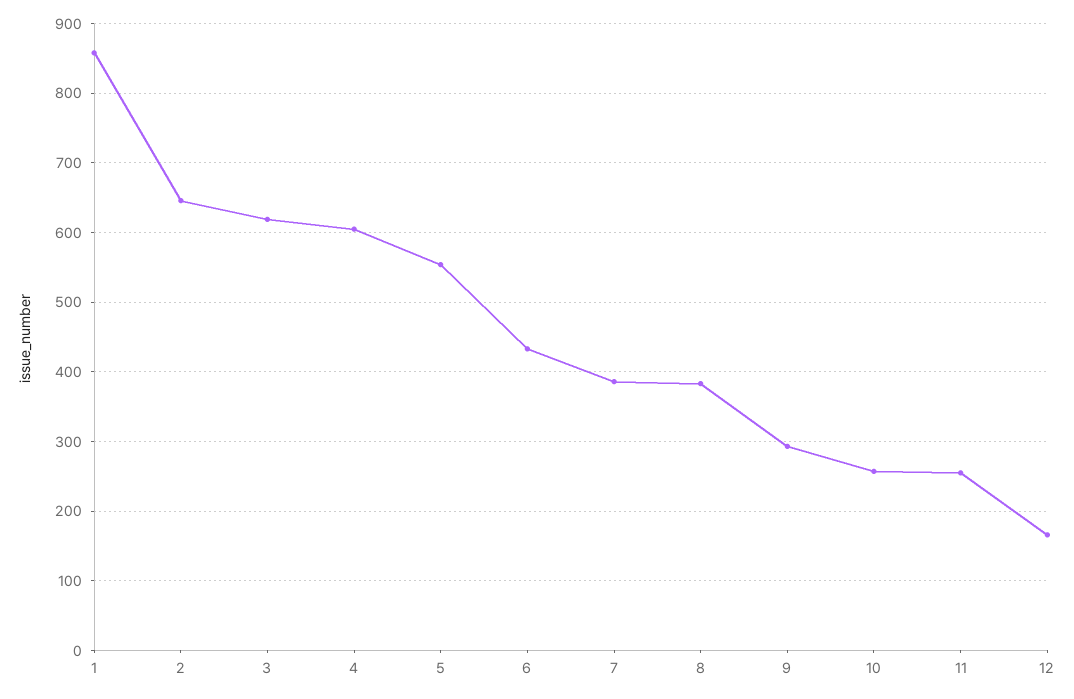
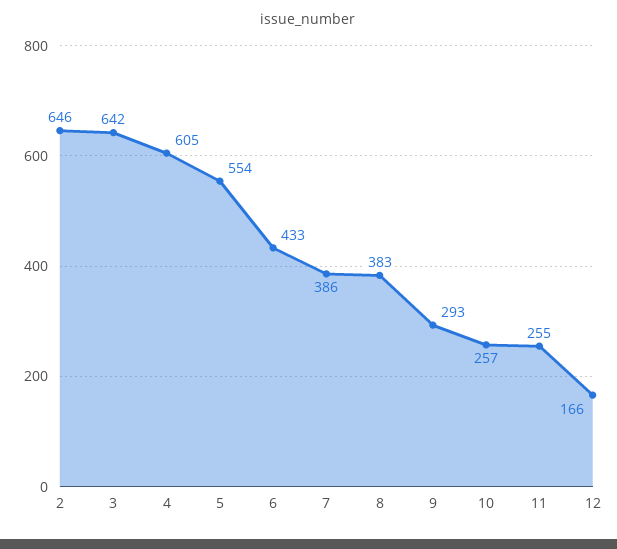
  {
-   "1": 860,
    "2": 646,
-   "3": 620,
+   "3": 642,
    "4": 605,
    "5": 554,
    "6": 433,
    "7": 386,
    "8": 383,
    "9": 293,
    "10": 257,
    "11": 255,
    "12": 166
  }

